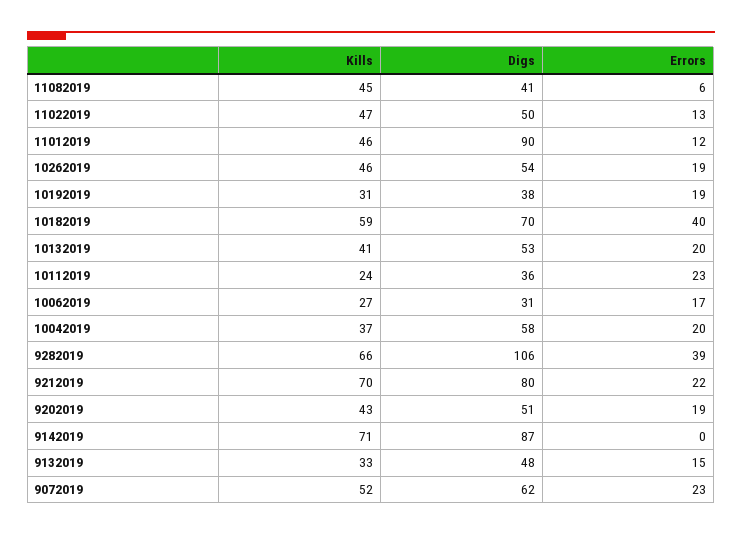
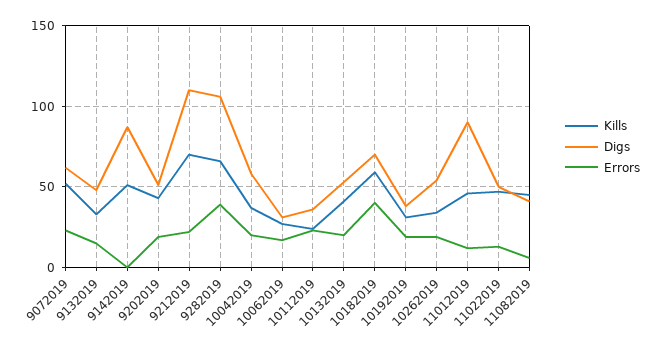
  {
    "Kills": {
      "11082019": 45,
      "11022019": 47,
      "11012019": 46,
-     "10262019": 46,
+     "10262019": 35,
      "10192019": 31,
      "10182019": 59,
      "10132019": 41,
      "10112019": 24,
      "10062019": 27,
      "10042019": 37,
      "9282019": 66,
      "9212019": 70,
      "9202019": 43,
-     "9142019": 71,
+     "9142019": 50,
      "9132019": 33,
      "9072019": 52
    },
    "Digs": {
      "11082019": 41,
      "11022019": 50,
      "11012019": 90,
      "10262019": 54,
      "10192019": 38,
      "10182019": 70,
      "10132019": 53,
      "10112019": 36,
      "10062019": 31,
      "10042019": 58,
      "9282019": 106,
-     "9212019": 80,
+     "9212019": 110,
      "9202019": 51,
      "9142019": 87,
      "9132019": 48,
      "9072019": 62
    },
    "Errors": {
      "11082019": 6,
      "11022019": 13,
      "11012019": 12,
      "10262019": 19,
      "10192019": 19,
      "10182019": 40,
      "10132019": 20,
      "10112019": 23,
      "10062019": 17,
      "10042019": 20,
      "9282019": 39,
      "9212019": 22,
      "9202019": 19,
      "9142019": 0,
      "9132019": 15,
      "9072019": 23
    }
  }

